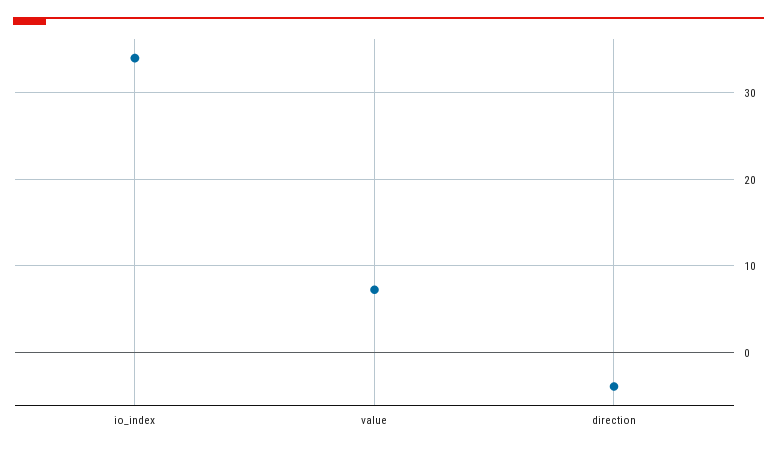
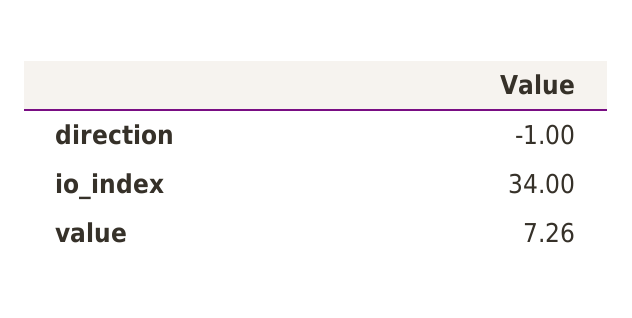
  {
    "io_index": 34,
    "value": 7.26,
-   "direction": -4
+   "direction": -1
  }

